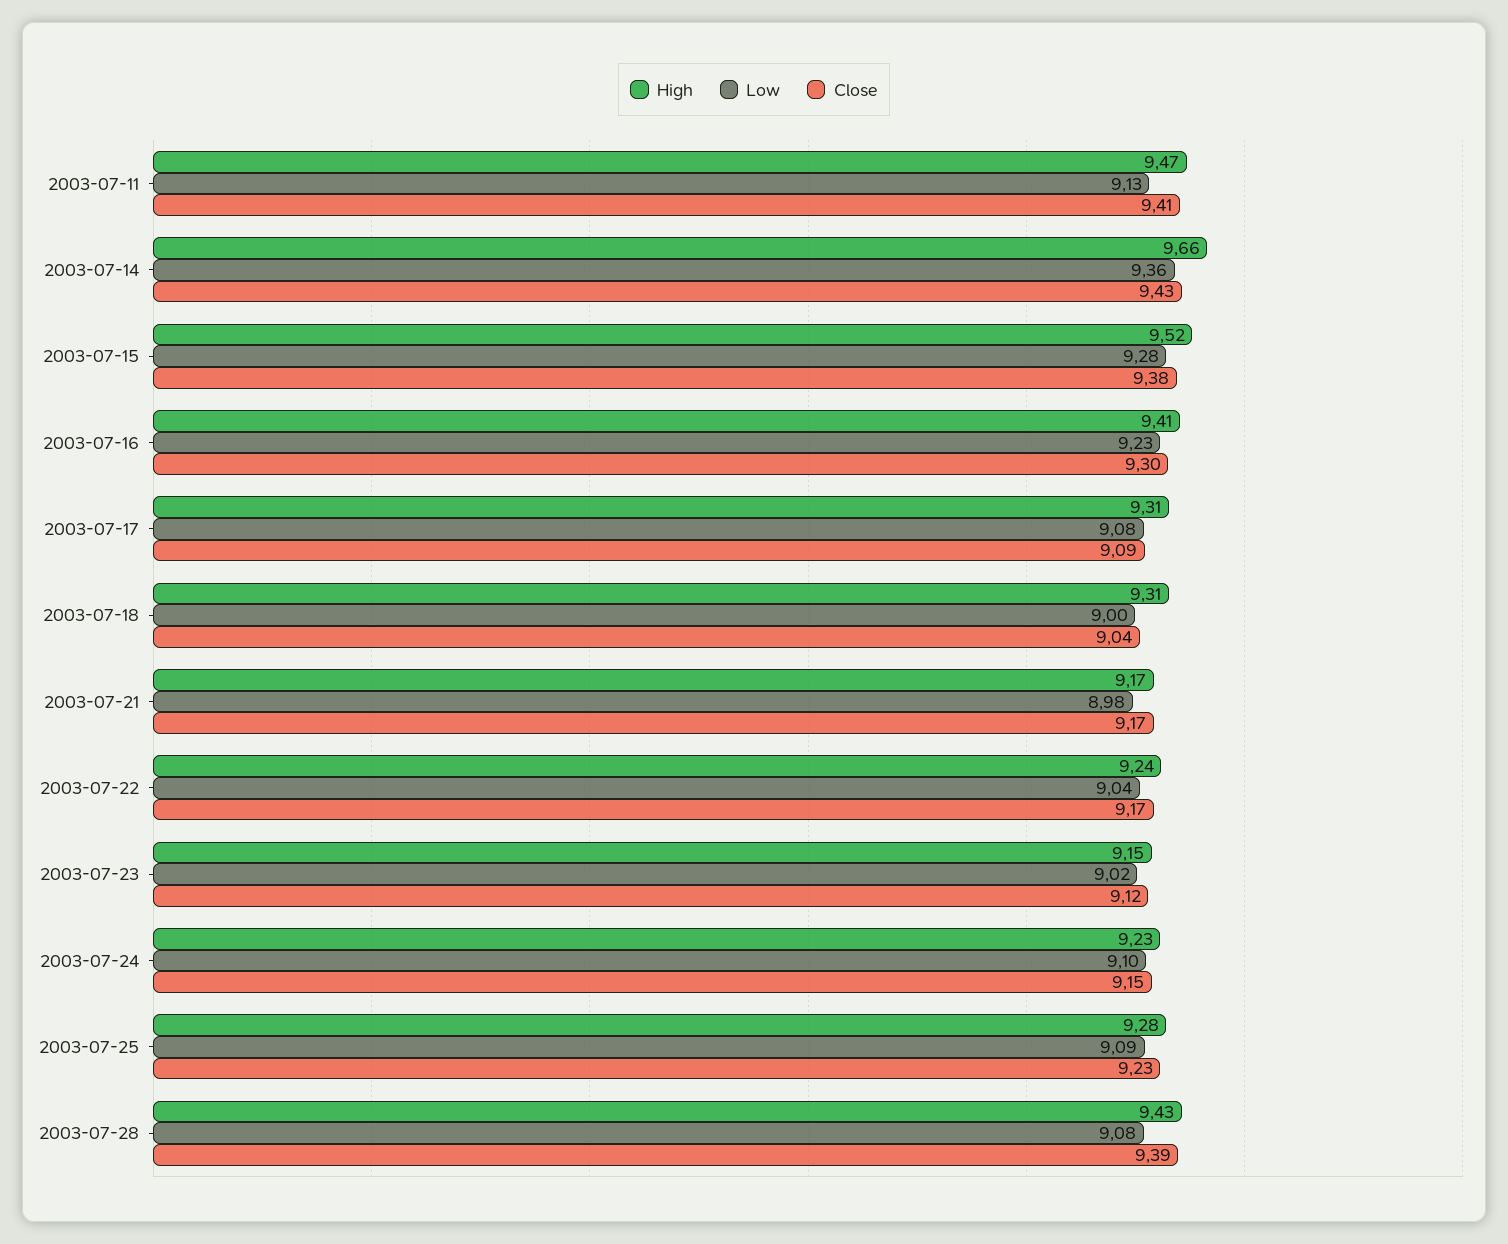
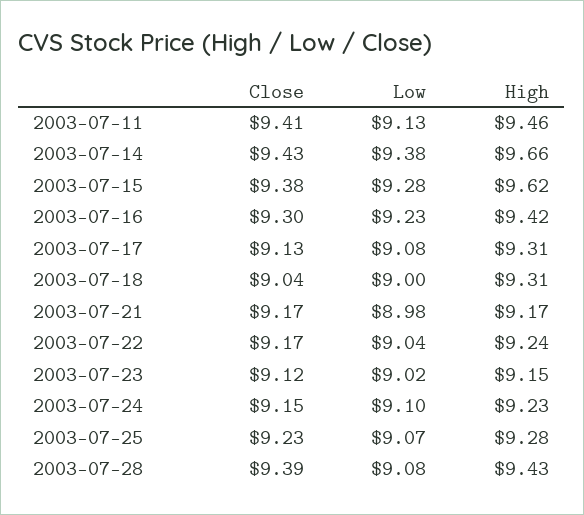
  {
    "High": {
-     "2003-07-11": 9.47,
+     "2003-07-11": 9.46,
      "2003-07-14": 9.66,
-     "2003-07-15": 9.52,
+     "2003-07-15": 9.62,
-     "2003-07-16": 9.41,
+     "2003-07-16": 9.42,
      "2003-07-17": 9.31,
      "2003-07-18": 9.31,
      "2003-07-21": 9.17,
      "2003-07-22": 9.24,
      "2003-07-23": 9.15,
      "2003-07-24": 9.23,
      "2003-07-25": 9.28,
      "2003-07-28": 9.43
    },
    "Low": {
      "2003-07-11": 9.13,
-     "2003-07-14": 9.36,
+     "2003-07-14": 9.38,
      "2003-07-15": 9.28,
      "2003-07-16": 9.23,
      "2003-07-17": 9.08,
      "2003-07-18": 9,
      "2003-07-21": 8.98,
      "2003-07-22": 9.04,
      "2003-07-23": 9.02,
      "2003-07-24": 9.1,
-     "2003-07-25": 9.09,
+     "2003-07-25": 9.07,
      "2003-07-28": 9.08
    },
    "Close": {
      "2003-07-11": 9.41,
      "2003-07-14": 9.43,
      "2003-07-15": 9.38,
      "2003-07-16": 9.3,
-     "2003-07-17": 9.09,
+     "2003-07-17": 9.13,
      "2003-07-18": 9.04,
      "2003-07-21": 9.17,
      "2003-07-22": 9.17,
      "2003-07-23": 9.12,
      "2003-07-24": 9.15,
      "2003-07-25": 9.23,
      "2003-07-28": 9.39
    }
  }

